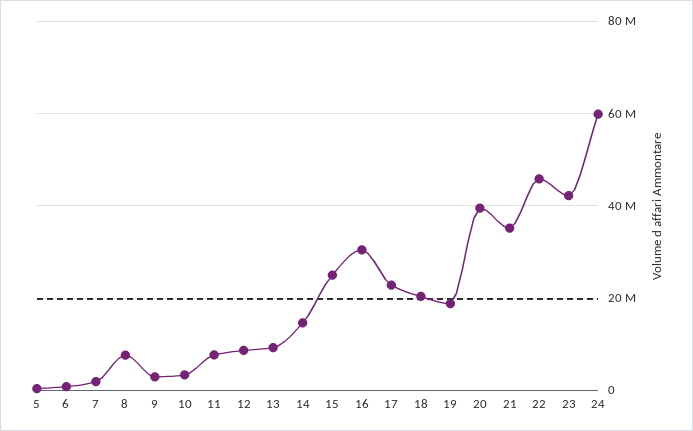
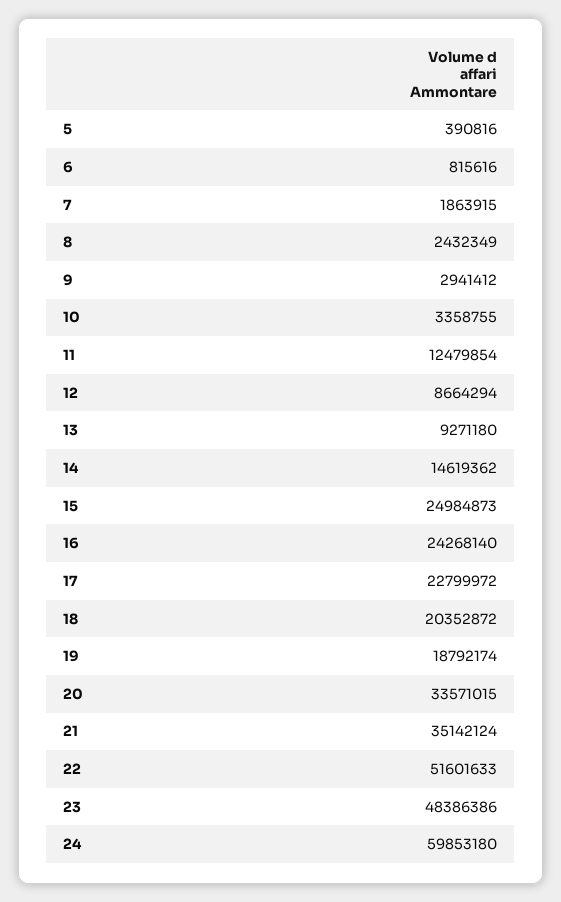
  {
    "5": 390816,
    "6": 815616,
    "7": 1863915,
-   "8": 8000000,
+   "8": 2432349,
    "9": 2941412,
    "10": 3358755,
-   "11": 8000000,
+   "11": 12479854,
    "12": 8664294,
    "13": 9271180,
    "14": 14619362,
    "15": 24984873,
-   "16": 30000000,
+   "16": 24268140,
    "17": 22799972,
    "18": 20352872,
    "19": 18792174,
-   "20": 40000000,
+   "20": 33571015,
    "21": 35142124,
-   "22": 46000000,
+   "22": 51601633,
-   "23": 42000000,
+   "23": 48386386,
    "24": 59853180
  }

